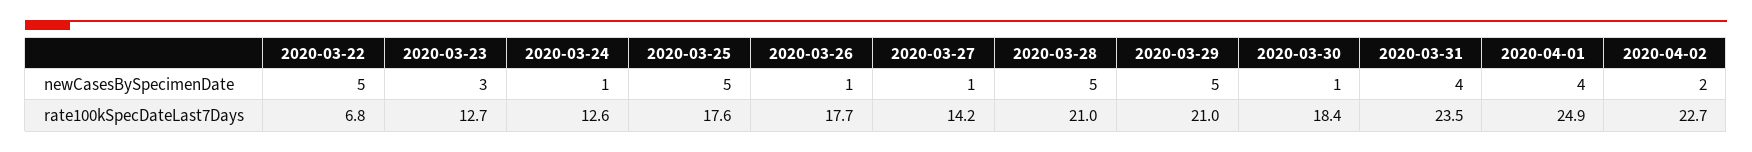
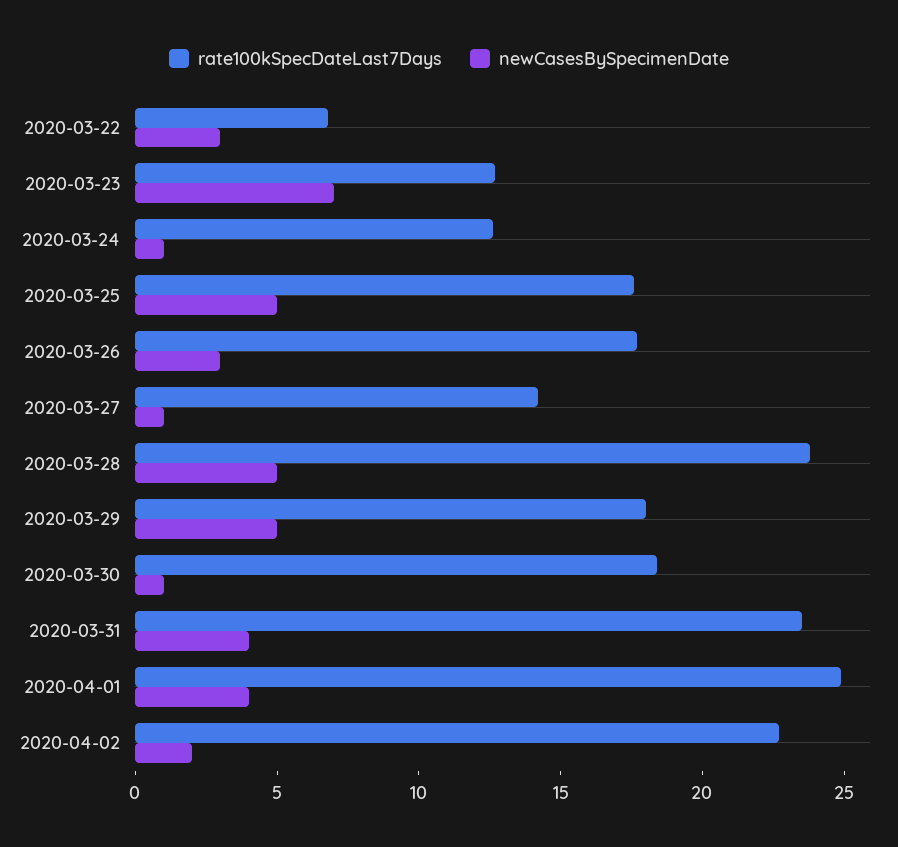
  {
    "newCasesBySpecimenDate": {
-     "2020-03-22": 5,
+     "2020-03-22": 3,
-     "2020-03-23": 3,
+     "2020-03-23": 7,
      "2020-03-24": 1,
      "2020-03-25": 5,
-     "2020-03-26": 1,
+     "2020-03-26": 3,
      "2020-03-27": 1,
      "2020-03-28": 5,
      "2020-03-29": 5,
      "2020-03-30": 1,
      "2020-03-31": 4,
      "2020-04-01": 4,
      "2020-04-02": 2
    },
    "rate100kSpecDateLast7Days": {
      "2020-03-22": 6.8,
      "2020-03-23": 12.7,
      "2020-03-24": 12.6,
      "2020-03-25": 17.6,
      "2020-03-26": 17.7,
      "2020-03-27": 14.2,
-     "2020-03-28": 21,
+     "2020-03-28": 24,
-     "2020-03-29": 21,
+     "2020-03-29": 18,
      "2020-03-30": 18.4,
      "2020-03-31": 23.5,
      "2020-04-01": 24.9,
      "2020-04-02": 22.7
    }
  }

